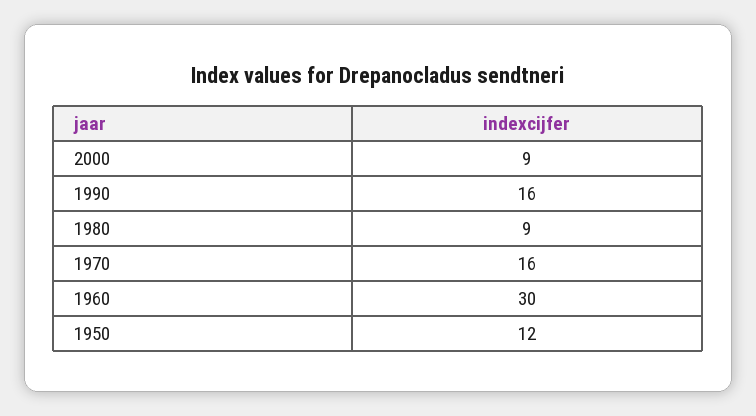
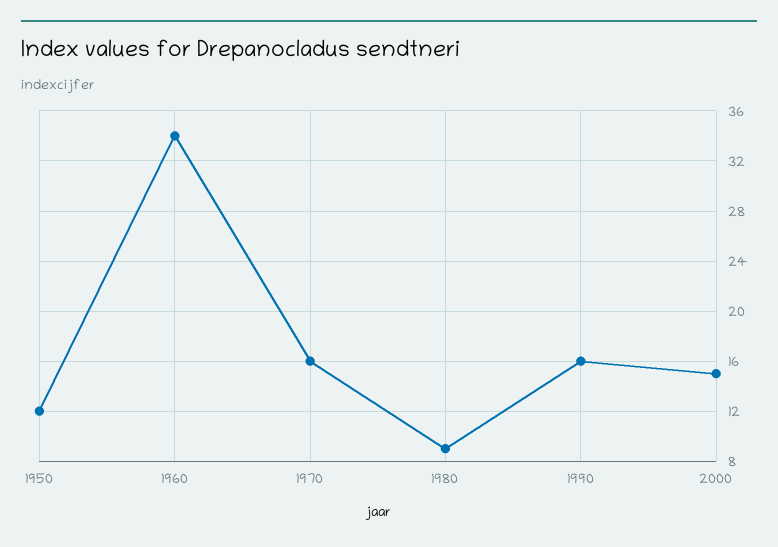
  {
-   "2000": 9,
+   "2000": 15,
    "1990": 16,
    "1980": 9,
    "1970": 16,
-   "1960": 30,
+   "1960": 34,
    "1950": 12
  }

